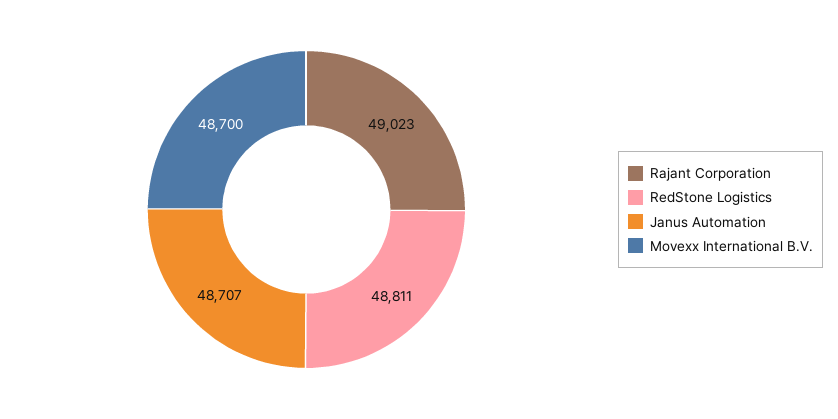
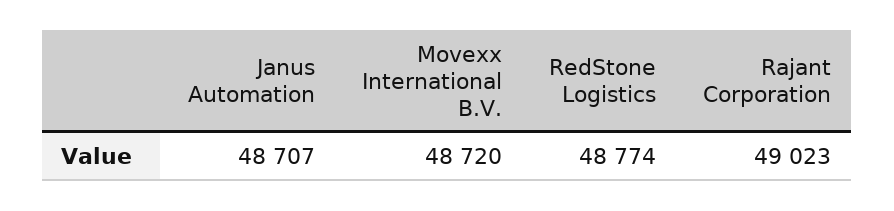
  {
    "Rajant Corporation": 49023,
-   "RedStone Logistics": 48811,
+   "RedStone Logistics": 48774,
    "Janus Automation": 48707,
-   "Movexx International B.V.": 48700
+   "Movexx International B.V.": 48720
  }

